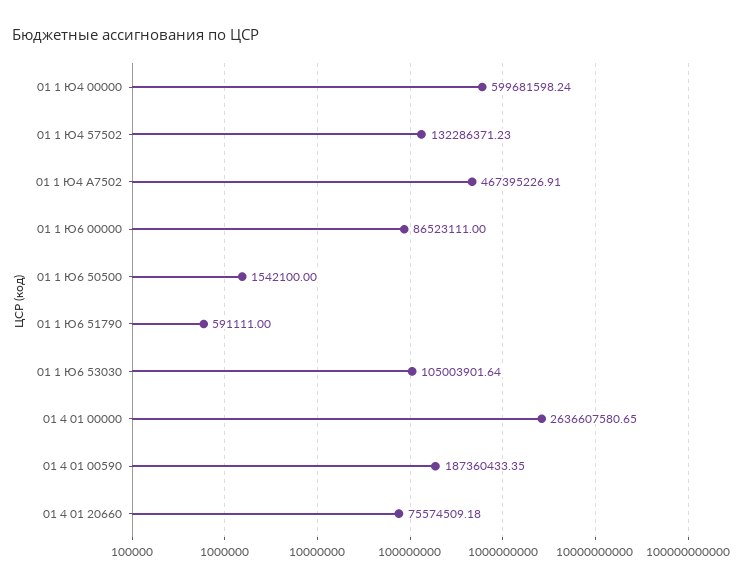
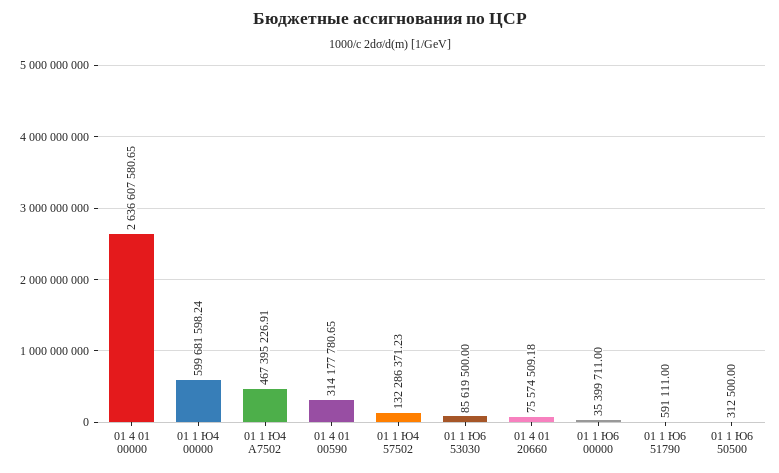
  {
    "01 1 Ю4 00000": 599681598.24,
    "01 1 Ю4 57502": 132286371.23,
    "01 1 Ю4 А7502": 467395226.91,
-   "01 1 Ю6 00000": 86523111,
+   "01 1 Ю6 00000": 35399711,
-   "01 1 Ю6 50500": 1542100,
+   "01 1 Ю6 50500": 312500,
    "01 1 Ю6 51790": 591111,
-   "01 1 Ю6 53030": 105003901.64,
+   "01 1 Ю6 53030": 85619500,
    "01 4 01 00000": 2636607580.65,
-   "01 4 01 00590": 187360433.35,
+   "01 4 01 00590": 314177780.65,
    "01 4 01 20660": 75574509.18
  }

